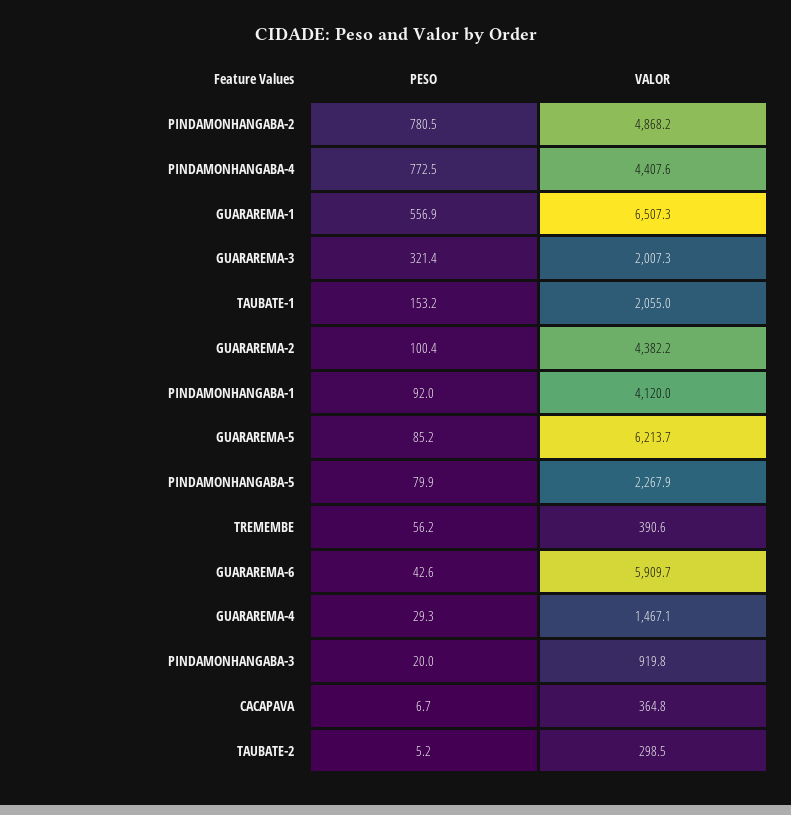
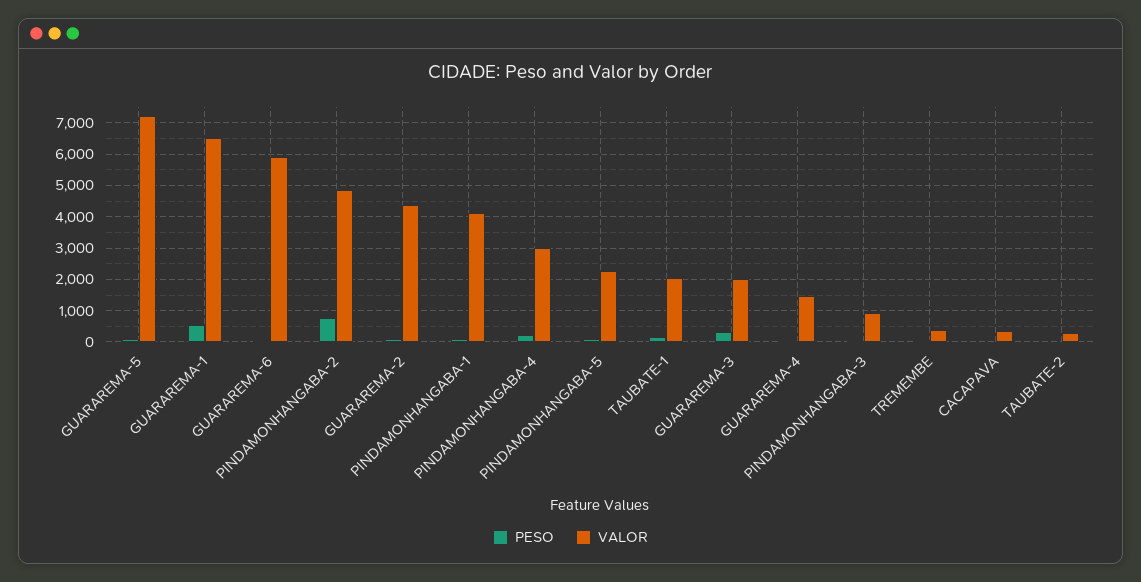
  {
    "PESO": {
      "PINDAMONHANGABA-2": 780.5,
-     "PINDAMONHANGABA-4": 772.5,
+     "PINDAMONHANGABA-4": 200,
      "GUARAREMA-1": 556.9,
      "GUARAREMA-3": 321.4,
      "TAUBATE-1": 153.2,
      "GUARAREMA-2": 100.4,
      "PINDAMONHANGABA-1": 92,
      "GUARAREMA-5": 85.2,
      "PINDAMONHANGABA-5": 79.9,
      "TREMEMBE": 56.2,
      "GUARAREMA-6": 42.6,
      "GUARAREMA-4": 29.3,
      "PINDAMONHANGABA-3": 20,
      "CACAPAVA": 6.7,
      "TAUBATE-2": 5.2
    },
    "VALOR": {
      "PINDAMONHANGABA-2": 4868.2,
-     "PINDAMONHANGABA-4": 4407.6,
+     "PINDAMONHANGABA-4": 3000,
      "GUARAREMA-1": 6507.3,
      "GUARAREMA-3": 2007.3,
      "TAUBATE-1": 2055,
      "GUARAREMA-2": 4382.2,
      "PINDAMONHANGABA-1": 4120,
-     "GUARAREMA-5": 6213.7,
+     "GUARAREMA-5": 7200,
      "PINDAMONHANGABA-5": 2267.9,
      "TREMEMBE": 390.6,
      "GUARAREMA-6": 5909.7,
      "GUARAREMA-4": 1467.1,
      "PINDAMONHANGABA-3": 919.8,
      "CACAPAVA": 364.8,
      "TAUBATE-2": 298.5
    }
  }

